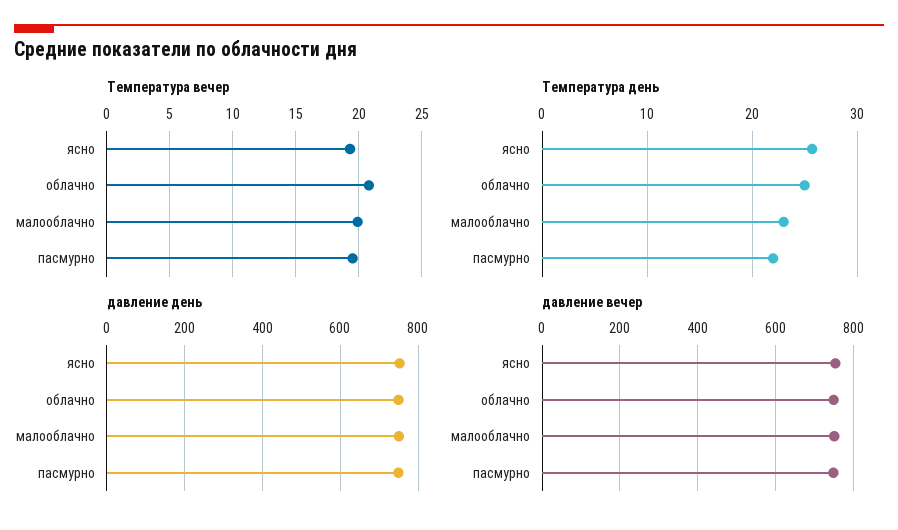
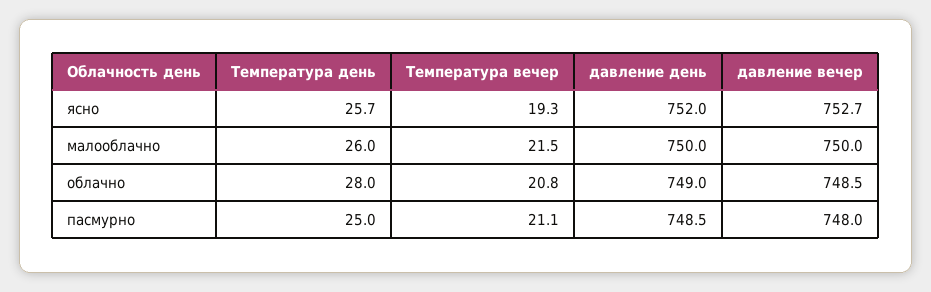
  {
    "Температура вечер": {
      "ясно": 19.3,
      "облачно": 20.8,
-     "малооблачно": 20,
+     "малооблачно": 21.5,
-     "пасмурно": 19.5
+     "пасмурно": 21.1
    },
    "Температура день": {
      "ясно": 25.7,
-     "облачно": 25,
+     "облачно": 28,
-     "малооблачно": 23,
+     "малооблачно": 26,
-     "пасмурно": 22
+     "пасмурно": 25
    },
    "давление день": {
      "ясно": 752,
      "облачно": 749,
      "малооблачно": 750,
      "пасмурно": 748.5
    },
    "давление вечер": {
      "ясно": 752.7,
      "облачно": 748.5,
      "малооблачно": 750,
      "пасмурно": 748
    }
  }

